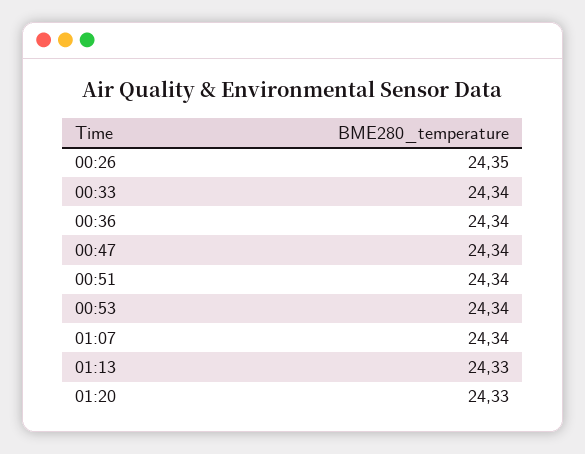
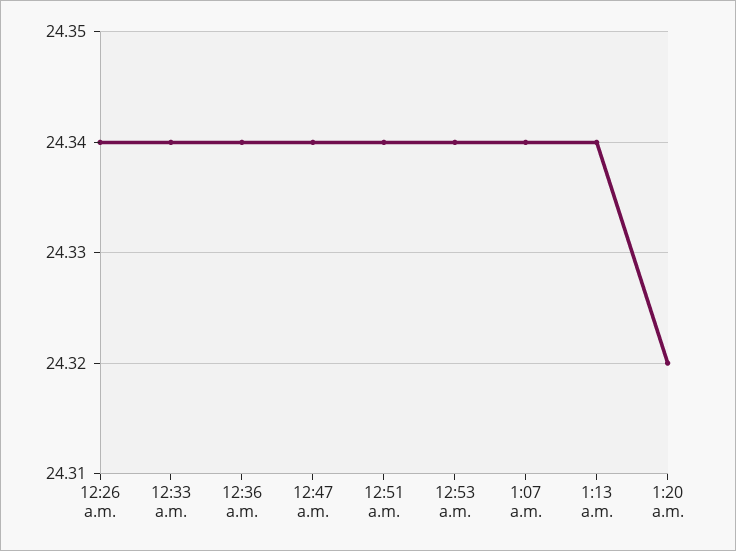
  {
-   "00:26": 24.35,
+   "00:26": 24.34,
    "00:33": 24.34,
    "00:36": 24.34,
    "00:47": 24.34,
    "00:51": 24.34,
    "00:53": 24.34,
    "01:07": 24.34,
-   "01:13": 24.33,
+   "01:13": 24.34,
-   "01:20": 24.33
+   "01:20": 24.32
  }

